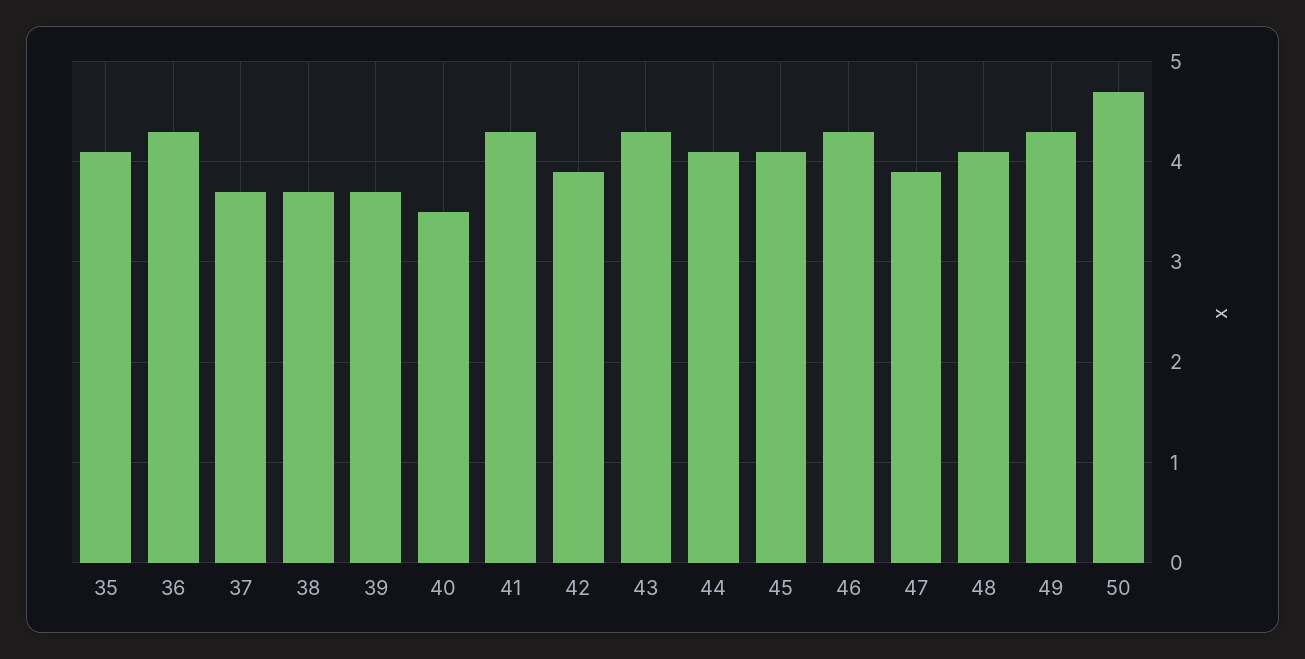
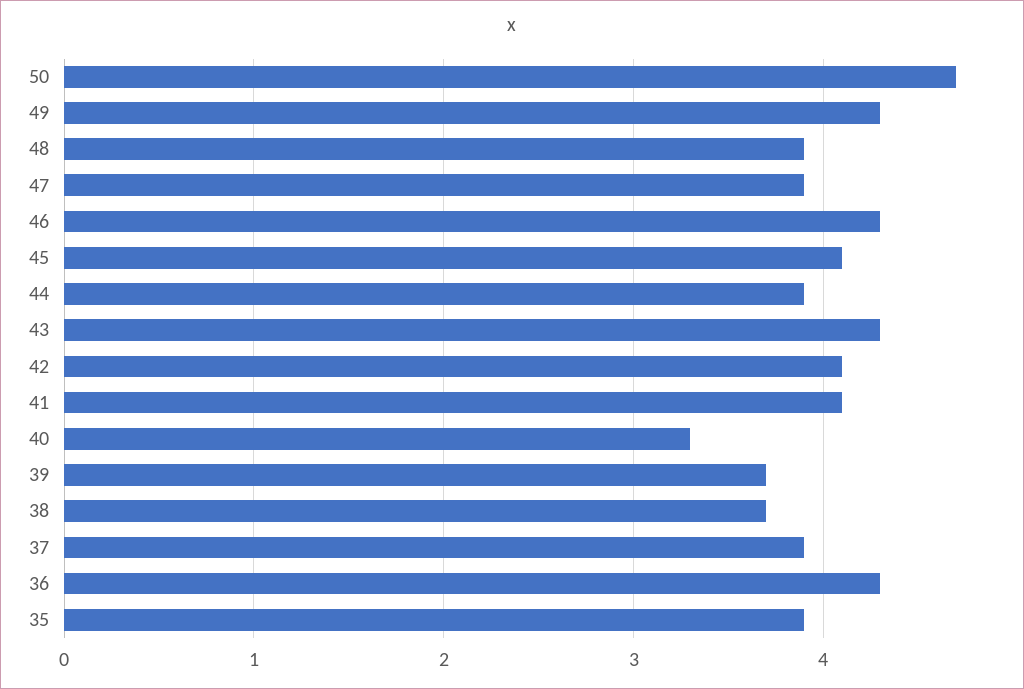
  {
-   "35": 4.1,
+   "35": 3.9,
    "36": 4.3,
-   "37": 3.7,
+   "37": 3.9,
    "38": 3.7,
    "39": 3.7,
-   "40": 3.5,
+   "40": 3.3,
-   "41": 4.3,
+   "41": 4.1,
-   "42": 3.9,
+   "42": 4.1,
    "43": 4.3,
-   "44": 4.1,
+   "44": 3.9,
    "45": 4.1,
    "46": 4.3,
    "47": 3.9,
-   "48": 4.1,
+   "48": 3.9,
    "49": 4.3,
    "50": 4.7
  }

